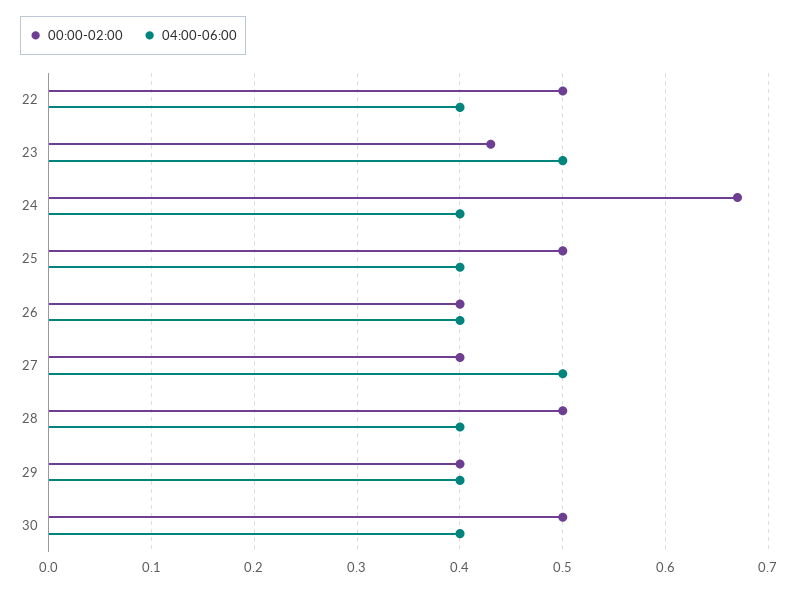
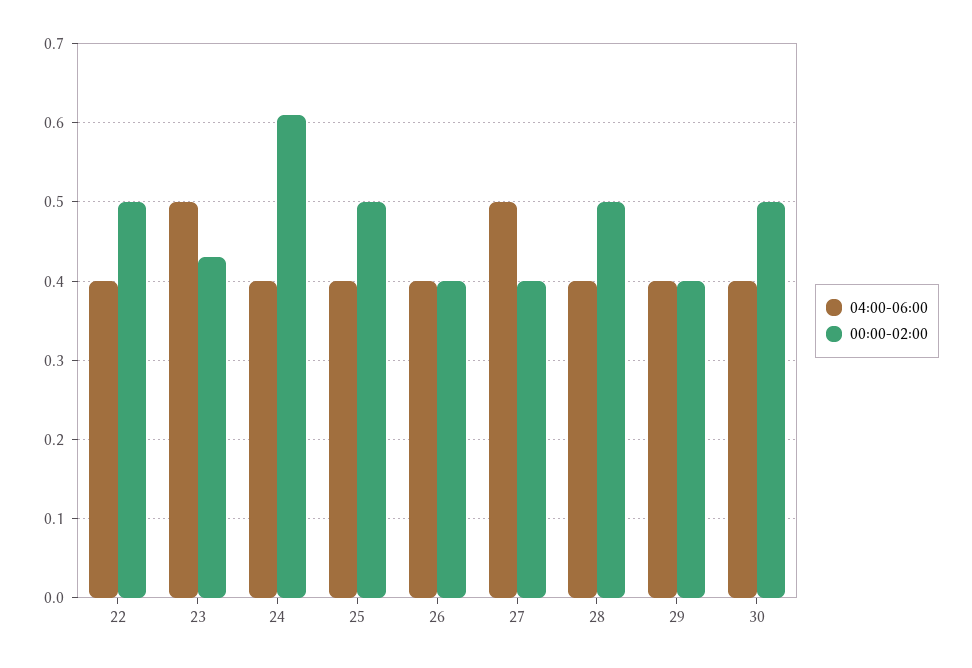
  {
    "00:00-02:00": {
      "22": 0.5,
      "23": 0.43,
-     "24": 0.67,
+     "24": 0.61,
      "25": 0.5,
      "26": 0.4,
      "27": 0.4,
      "28": 0.5,
      "29": 0.4,
      "30": 0.5
    },
    "04:00-06:00": {
      "22": 0.4,
      "23": 0.5,
      "24": 0.4,
      "25": 0.4,
      "26": 0.4,
      "27": 0.5,
      "28": 0.4,
      "29": 0.4,
      "30": 0.4
    }
  }

